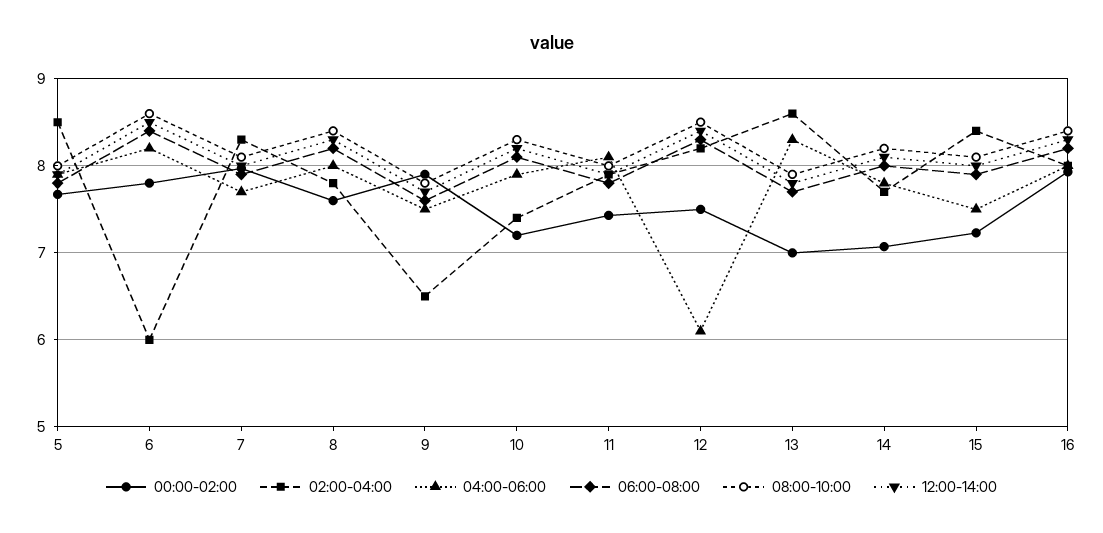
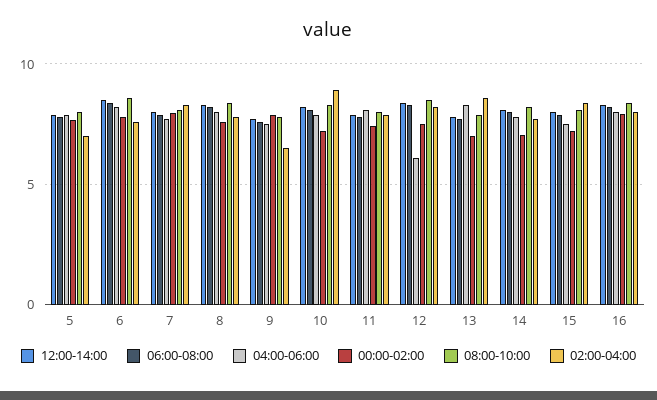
  {
    "00:00-02:00": {
      "5": 7.7,
      "6": 7.8,
      "7": 8,
      "8": 7.6,
      "9": 7.9,
      "10": 7.2,
      "11": 7.4,
      "12": 7.5,
      "13": 7,
      "14": 7.1,
      "15": 7.2,
      "16": 7.9
    },
    "02:00-04:00": {
-     "5": 8.5,
+     "5": 7,
-     "6": 6,
+     "6": 7.5,
      "7": 8.3,
      "8": 7.8,
      "9": 6.5,
-     "10": 7.4,
+     "10": 9,
      "11": 7.9,
      "12": 8.2,
      "13": 8.6,
      "14": 7.7,
      "15": 8.4,
      "16": 8
    },
    "04:00-06:00": {
      "5": 7.9,
      "6": 8.2,
      "7": 7.7,
      "8": 8,
      "9": 7.5,
      "10": 7.9,
      "11": 8.1,
      "12": 6.1,
      "13": 8.3,
      "14": 7.8,
      "15": 7.5,
      "16": 8
    },
    "06:00-08:00": {
      "5": 7.8,
      "6": 8.4,
      "7": 7.9,
      "8": 8.2,
      "9": 7.6,
      "10": 8.1,
      "11": 7.8,
      "12": 8.3,
      "13": 7.7,
      "14": 8,
      "15": 7.9,
      "16": 8.2
    },
    "08:00-10:00": {
      "5": 8,
      "6": 8.6,
      "7": 8.1,
      "8": 8.4,
      "9": 7.8,
      "10": 8.3,
      "11": 8,
      "12": 8.5,
      "13": 7.9,
      "14": 8.2,
      "15": 8.1,
      "16": 8.4
    },
    "12:00-14:00": {
      "5": 7.9,
      "6": 8.5,
      "7": 8,
      "8": 8.3,
      "9": 7.7,
      "10": 8.2,
      "11": 7.9,
      "12": 8.4,
      "13": 7.8,
      "14": 8.1,
      "15": 8,
      "16": 8.3
    }
  }

